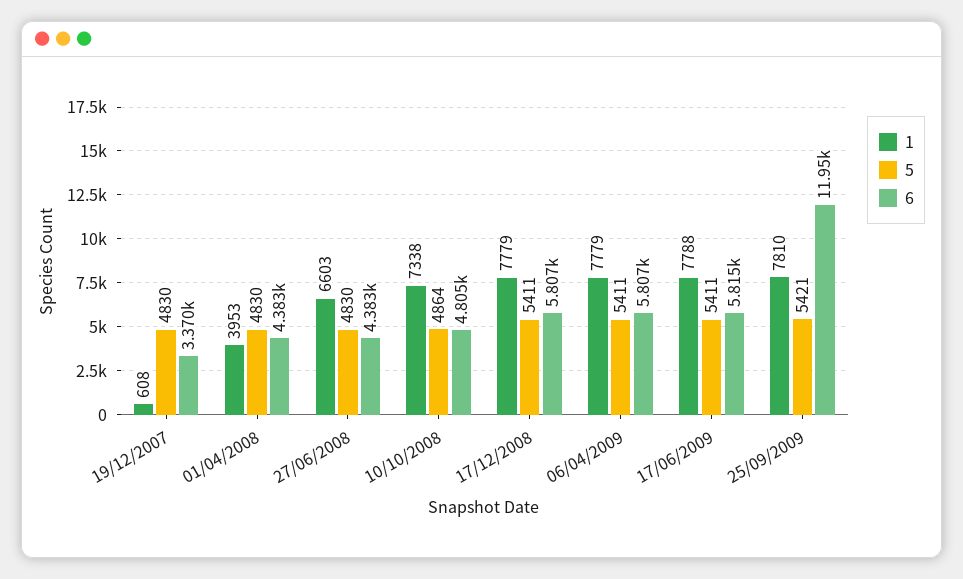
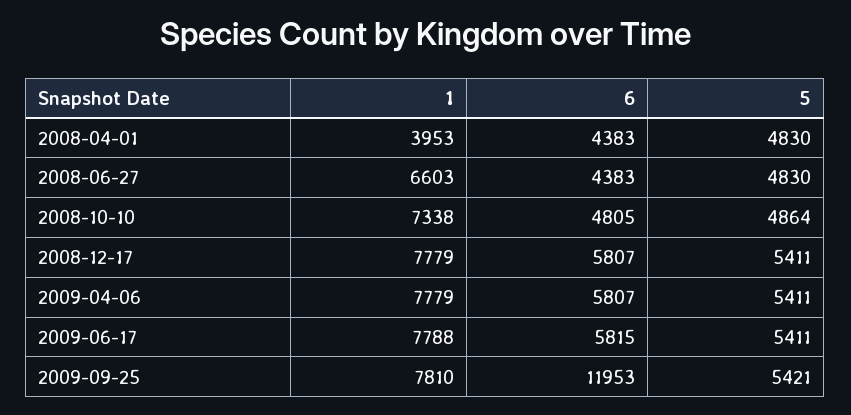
  {
    "1": {
-     "19/12/2007": 608,
      "01/04/2008": 3953,
      "27/06/2008": 6603,
      "10/10/2008": 7338,
      "17/12/2008": 7779,
      "06/04/2009": 7779,
      "17/06/2009": 7788,
      "25/09/2009": 7810
    },
    "5": {
-     "19/12/2007": 4830,
      "01/04/2008": 4830,
      "27/06/2008": 4830,
      "10/10/2008": 4864,
      "17/12/2008": 5411,
      "06/04/2009": 5411,
      "17/06/2009": 5411,
      "25/09/2009": 5421
    },
    "6": {
-     "19/12/2007": 3370,
      "01/04/2008": 4383,
      "27/06/2008": 4383,
      "10/10/2008": 4805,
      "17/12/2008": 5807,
      "06/04/2009": 5807,
      "17/06/2009": 5815,
      "25/09/2009": 11953
    }
  }

